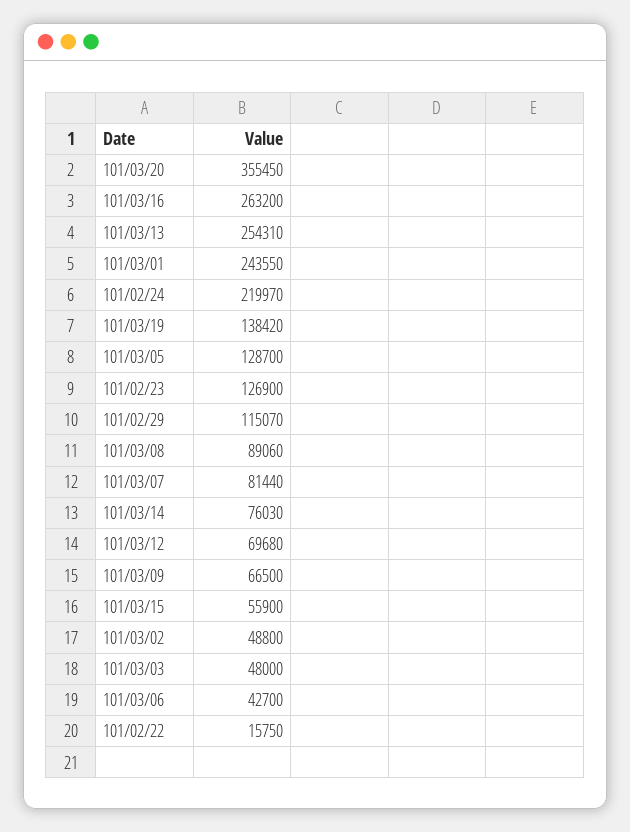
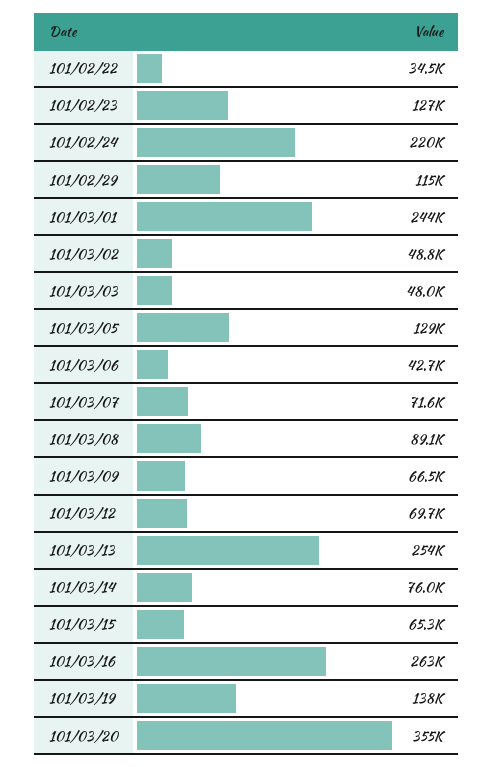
  {
    "101/03/20": 355450,
    "101/03/16": 263200,
    "101/03/13": 254310,
    "101/03/01": 243550,
    "101/02/24": 219970,
    "101/03/19": 138420,
    "101/03/05": 128700,
    "101/02/23": 126900,
    "101/02/29": 115070,
    "101/03/08": 89060,
-   "101/03/07": 81440,
+   "101/03/07": 71600,
    "101/03/14": 76030,
    "101/03/12": 69680,
    "101/03/09": 66500,
-   "101/03/15": 55900,
+   "101/03/15": 65300,
    "101/03/02": 48800,
    "101/03/03": 48000,
    "101/03/06": 42700,
-   "101/02/22": 15750
+   "101/02/22": 34500
  }

